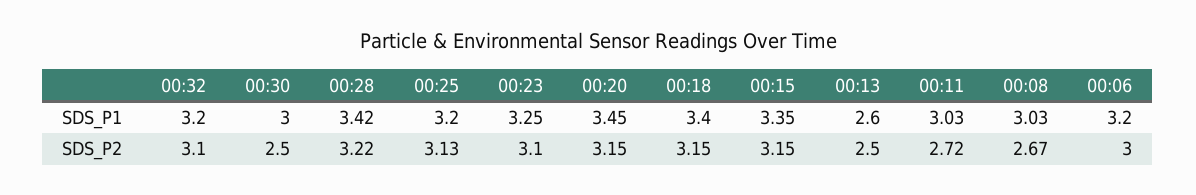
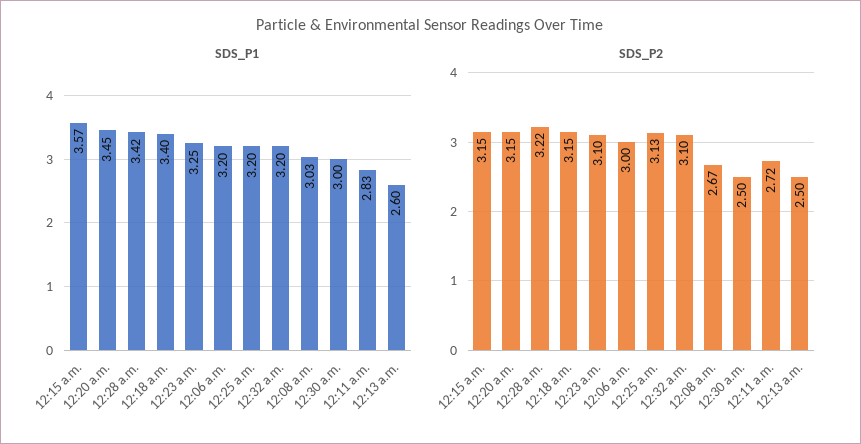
  {
    "SDS_P1": {
      "00:32": 3.2,
      "00:30": 3,
      "00:28": 3.42,
      "00:25": 3.2,
      "00:23": 3.25,
      "00:20": 3.45,
      "00:18": 3.4,
-     "00:15": 3.35,
+     "00:15": 3.57,
      "00:13": 2.6,
-     "00:11": 3.03,
+     "00:11": 2.83,
      "00:08": 3.03,
      "00:06": 3.2
    },
    "SDS_P2": {
      "00:32": 3.1,
      "00:30": 2.5,
      "00:28": 3.22,
      "00:25": 3.13,
      "00:23": 3.1,
      "00:20": 3.15,
      "00:18": 3.15,
      "00:15": 3.15,
      "00:13": 2.5,
      "00:11": 2.72,
      "00:08": 2.67,
      "00:06": 3
    }
  }

